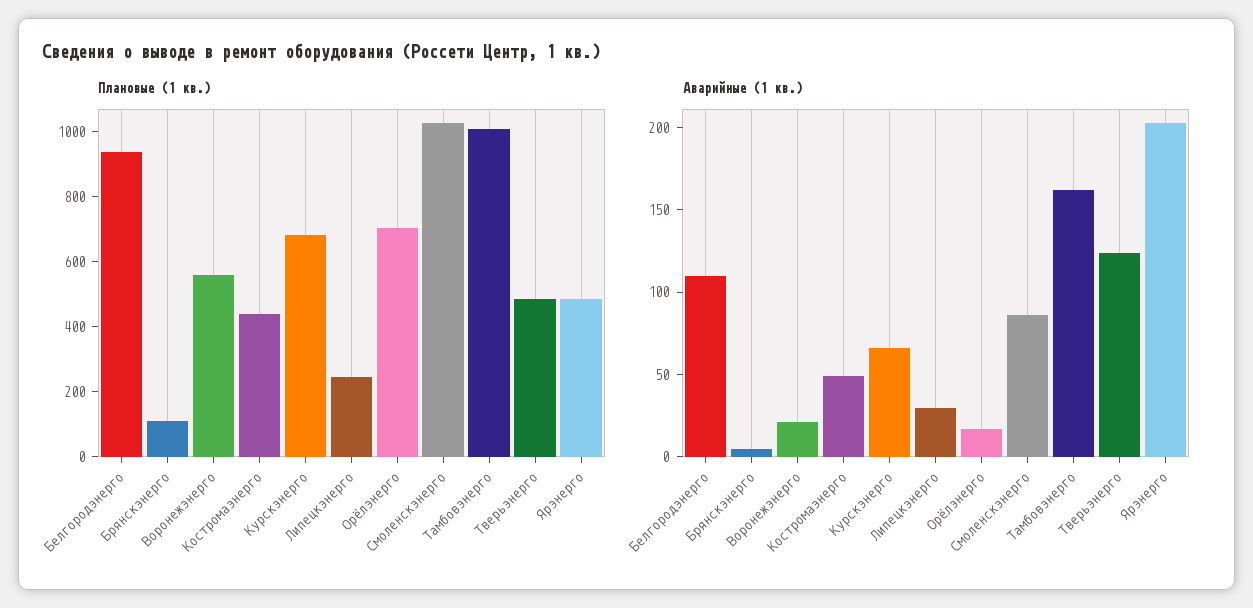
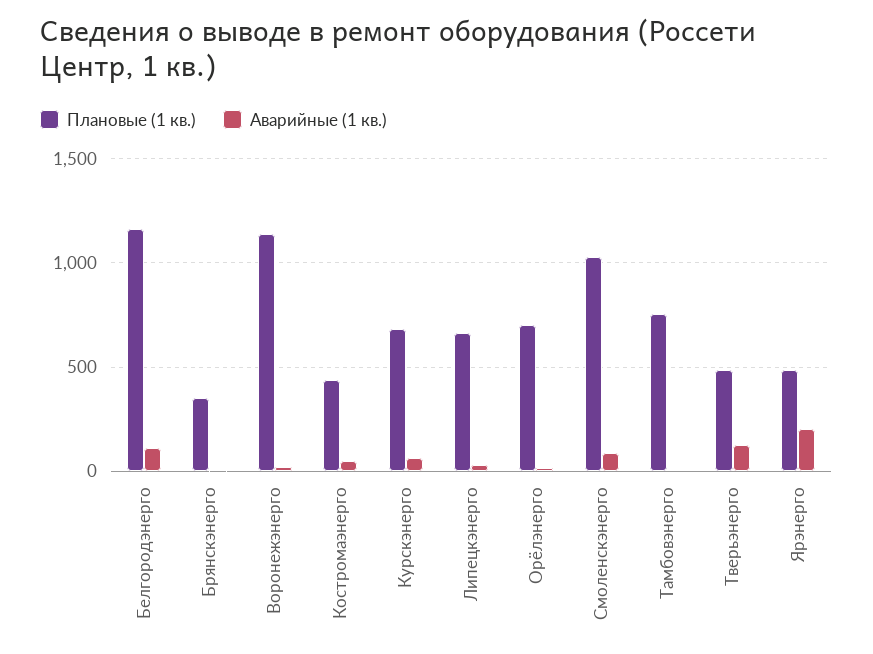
  {
    "Плановые (1 кв.)": {
-     "Белгородэнерго": 950,
+     "Белгородэнерго": 1150,
-     "Брянскэнерго": 100,
+     "Брянскэнерго": 350,
-     "Воронежэнерго": 550,
+     "Воронежэнерго": 1150,
      "Костромаэнерго": 450,
      "Курскэнерго": 700,
-     "Липецкэнерго": 250,
+     "Липецкэнерго": 650,
      "Орёлэнерго": 700,
      "Смоленскэнерго": 1050,
-     "Тамбовэнерго": 1000,
+     "Тамбовэнерго": 750,
      "Тверьэнерго": 500,
      "Ярэнерго": 500
    },
    "Аварийные (1 кв.)": {
      "Белгородэнерго": 110,
      "Брянскэнерго": 10,
      "Воронежэнерго": 20,
      "Костромаэнерго": 50,
      "Курскэнерго": 70,
      "Липецкэнерго": 30,
      "Орёлэнерго": 20,
      "Смоленскэнерго": 90,
-     "Тамбовэнерго": 160,
+     "Тамбовэнерго": 0,
      "Тверьэнерго": 120,
      "Ярэнерго": 200
    }
  }

